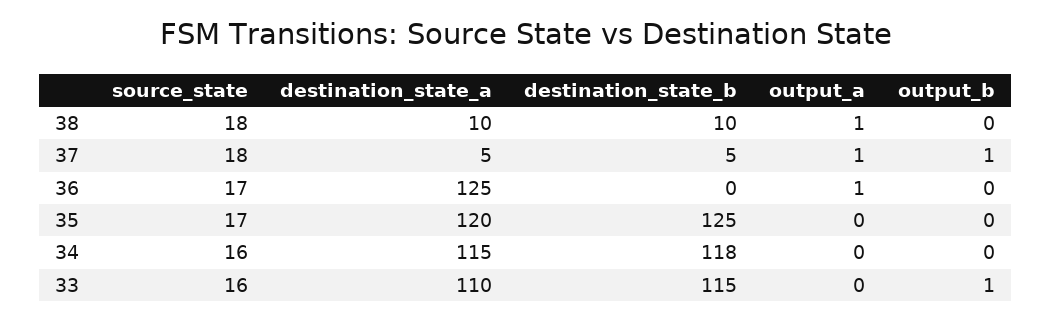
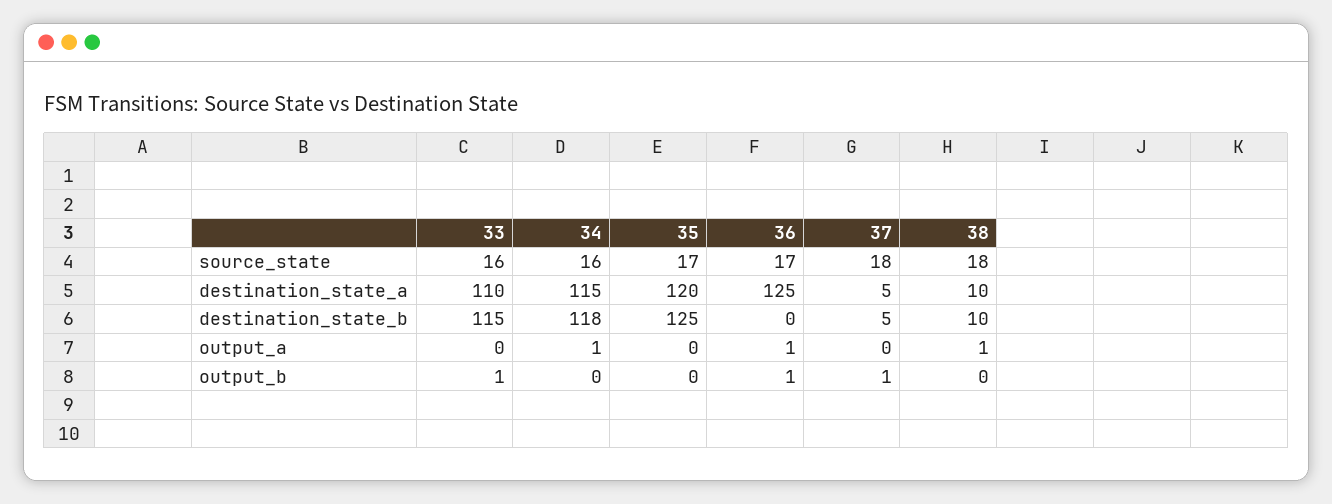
  {
    "source_state": {
      "38": 18,
      "37": 18,
      "36": 17,
      "35": 17,
      "34": 16,
      "33": 16
    },
    "destination_state_a": {
      "38": 10,
      "37": 5,
      "36": 125,
      "35": 120,
      "34": 115,
      "33": 110
    },
    "destination_state_b": {
      "38": 10,
      "37": 5,
      "36": 0,
      "35": 125,
      "34": 118,
      "33": 115
    },
    "output_a": {
      "38": 1,
-     "37": 1,
+     "37": 0,
      "36": 1,
      "35": 0,
-     "34": 0,
+     "34": 1,
      "33": 0
    },
    "output_b": {
      "38": 0,
      "37": 1,
-     "36": 0,
+     "36": 1,
      "35": 0,
      "34": 0,
      "33": 1
    }
  }

